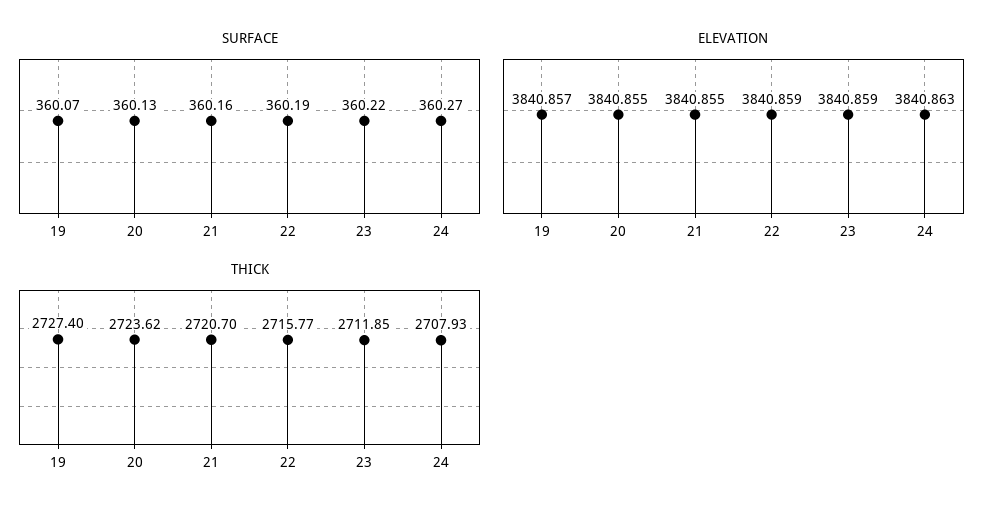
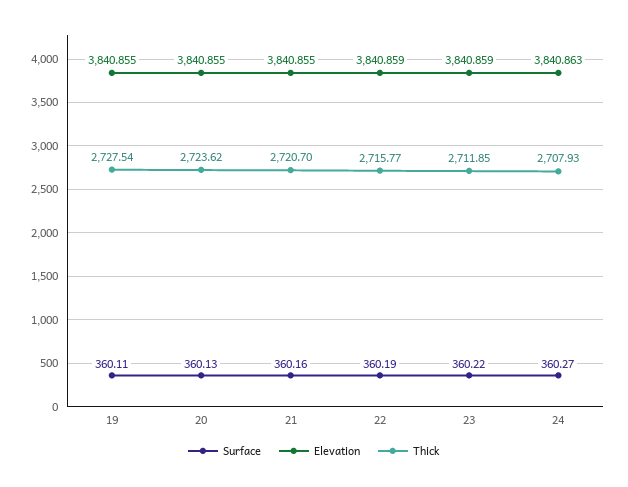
  {
    "SURFACE": {
-     "19": 360.07,
+     "19": 360.11,
      "20": 360.13,
      "21": 360.16,
      "22": 360.19,
      "23": 360.22,
      "24": 360.27
    },
    "ELEVATION": {
-     "19": 3840.857,
+     "19": 3840.855,
      "20": 3840.855,
      "21": 3840.855,
      "22": 3840.859,
      "23": 3840.859,
      "24": 3840.863
    },
    "THICK": {
-     "19": 2727.4,
+     "19": 2727.54,
      "20": 2723.62,
      "21": 2720.7,
      "22": 2715.77,
      "23": 2711.85,
      "24": 2707.93
    }
  }

